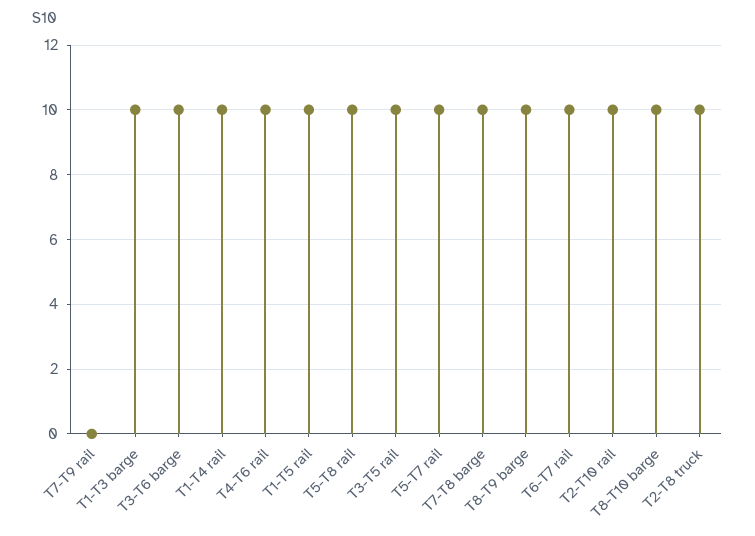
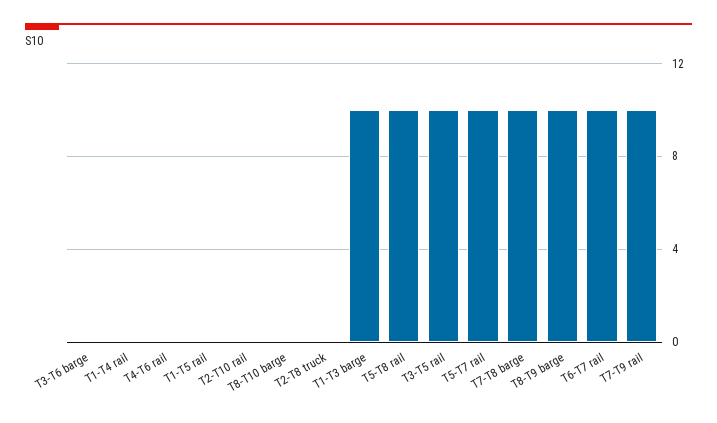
  {
-   "T7-T9 rail": 0,
+   "T7-T9 rail": 10,
    "T1-T3 barge": 10,
-   "T3-T6 barge": 10,
+   "T3-T6 barge": 0,
-   "T1-T4 rail": 10,
+   "T1-T4 rail": 0,
-   "T4-T6 rail": 10,
+   "T4-T6 rail": 0,
-   "T1-T5 rail": 10,
+   "T1-T5 rail": 0,
    "T5-T8 rail": 10,
    "T3-T5 rail": 10,
    "T5-T7 rail": 10,
    "T7-T8 barge": 10,
    "T8-T9 barge": 10,
    "T6-T7 rail": 10,
-   "T2-T10 rail": 10,
+   "T2-T10 rail": 0,
-   "T8-T10 barge": 10,
+   "T8-T10 barge": 0,
-   "T2-T8 truck": 10
+   "T2-T8 truck": 0
  }

